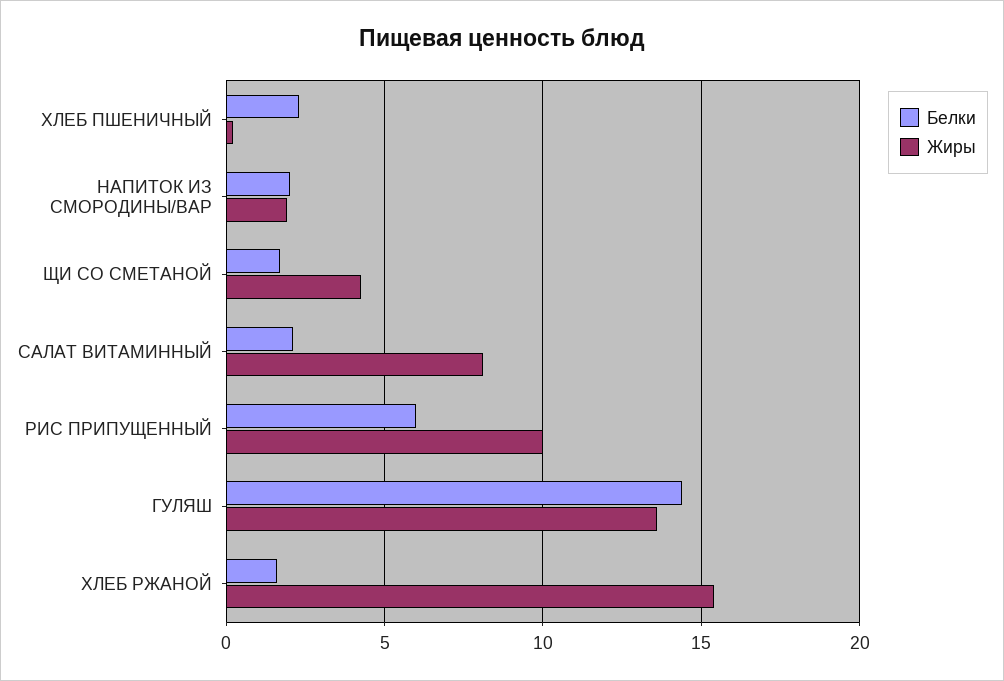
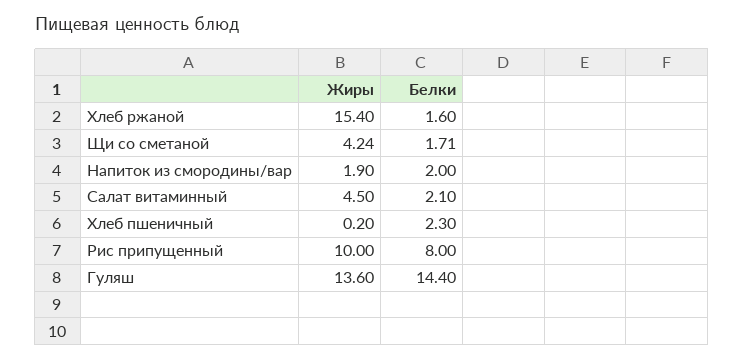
  {
    "Белки": {
      "ХЛЕБ ПШЕНИЧНЫЙ": 2.3,
      "НАПИТОК ИЗ СМОРОДИНЫ/ВАР": 2,
      "ЩИ СО СМЕТАНОЙ": 1.71,
      "САЛАТ ВИТАМИННЫЙ": 2.1,
-     "РИС ПРИПУЩЕННЫЙ": 6,
+     "РИС ПРИПУЩЕННЫЙ": 8,
      "ГУЛЯШ": 14.4,
      "ХЛЕБ РЖАНОЙ": 1.6
    },
    "Жиры": {
      "ХЛЕБ ПШЕНИЧНЫЙ": 0.2,
      "НАПИТОК ИЗ СМОРОДИНЫ/ВАР": 1.9,
      "ЩИ СО СМЕТАНОЙ": 4.24,
-     "САЛАТ ВИТАМИННЫЙ": 8,
+     "САЛАТ ВИТАМИННЫЙ": 4.5,
      "РИС ПРИПУЩЕННЫЙ": 10,
      "ГУЛЯШ": 13.6,
      "ХЛЕБ РЖАНОЙ": 15.4
    }
  }

